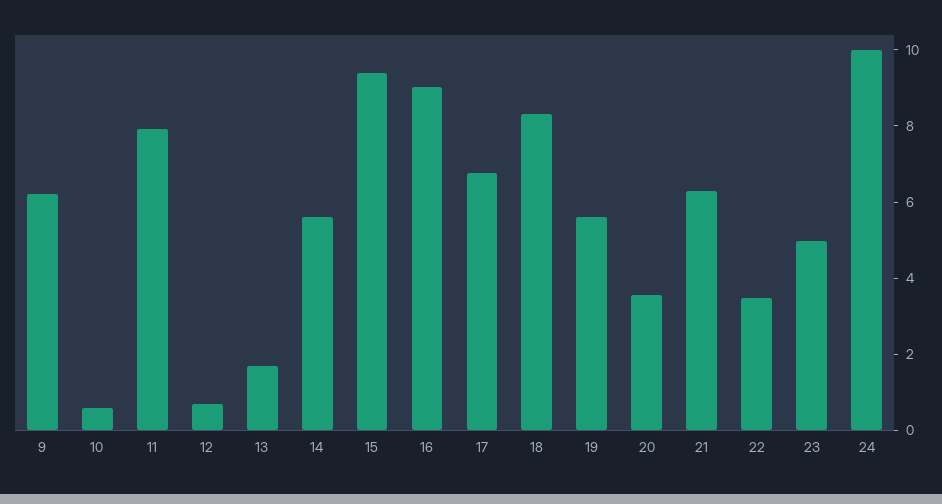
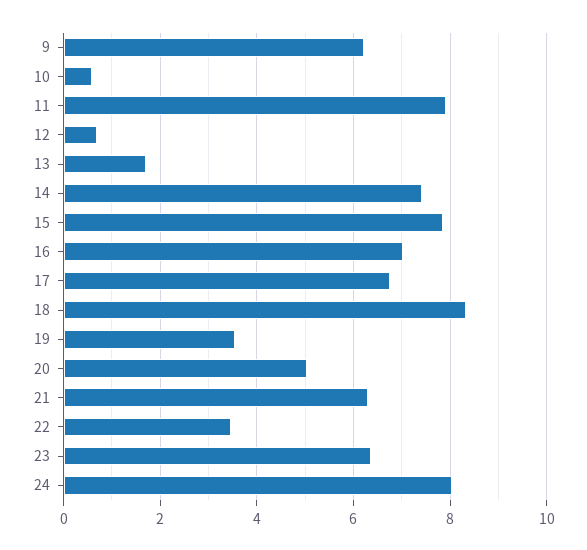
  {
    "9": 6.2,
    "10": 0.6,
    "11": 8,
    "12": 0.6,
    "13": 1.6,
-   "14": 5.5,
+   "14": 7.4,
-   "15": 9.5,
+   "15": 7.8,
-   "16": 9,
+   "16": 7,
    "17": 6.8,
    "18": 8.4,
-   "19": 5.5,
+   "19": 3.6,
-   "20": 3.5,
+   "20": 5,
    "21": 6.2,
    "22": 3.4,
-   "23": 5,
+   "23": 6.4,
-   "24": 10
+   "24": 8
  }

